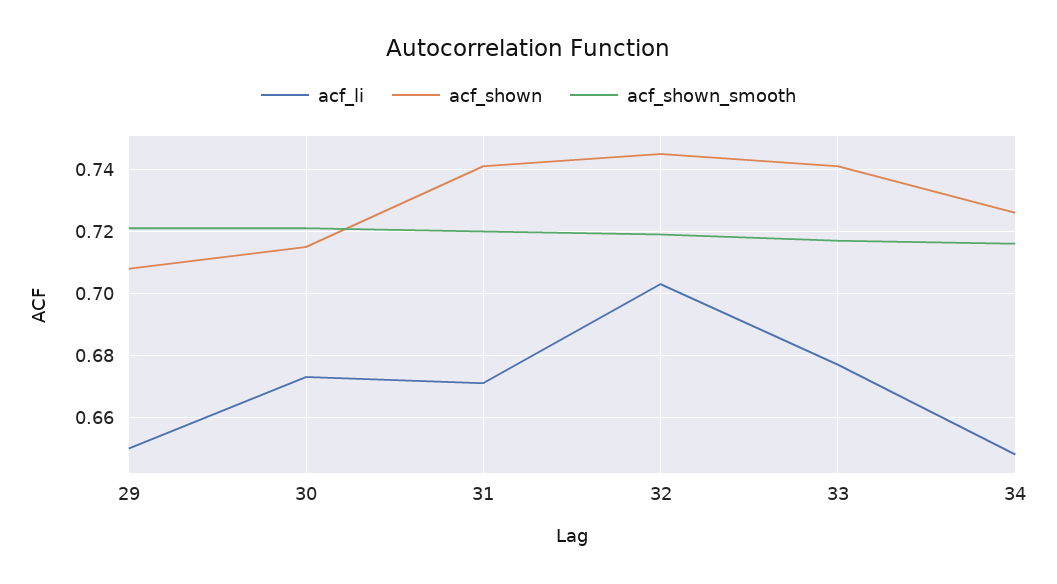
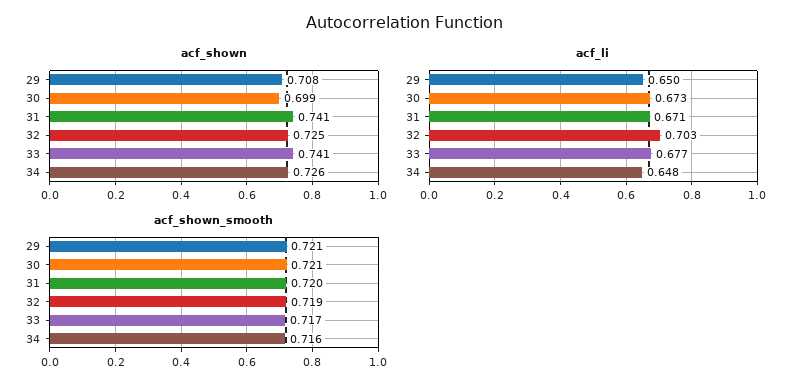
  {
    "acf_li": {
      "29": 0.65,
      "30": 0.673,
      "31": 0.671,
      "32": 0.703,
      "33": 0.677,
      "34": 0.648
    },
    "acf_shown": {
      "29": 0.708,
-     "30": 0.715,
+     "30": 0.699,
      "31": 0.741,
-     "32": 0.745,
+     "32": 0.725,
      "33": 0.741,
      "34": 0.726
    },
    "acf_shown_smooth": {
      "29": 0.721,
      "30": 0.721,
      "31": 0.72,
      "32": 0.719,
      "33": 0.717,
      "34": 0.716
    }
  }

